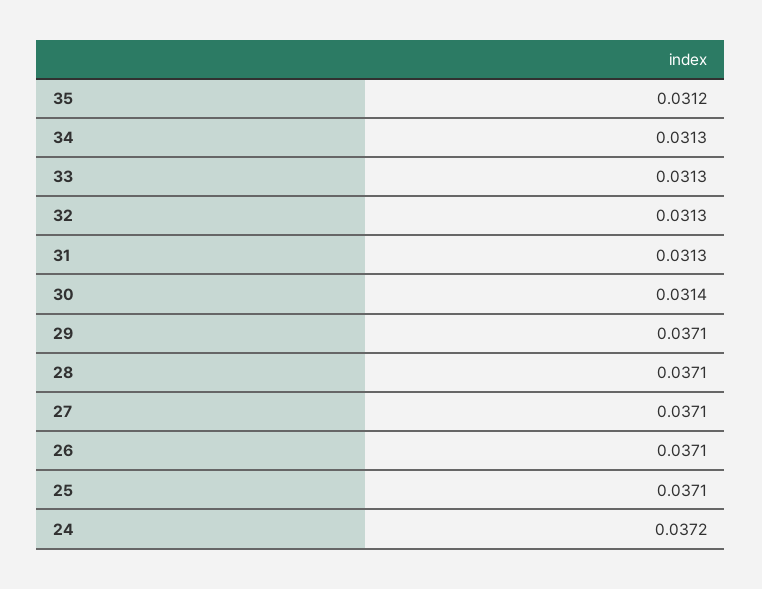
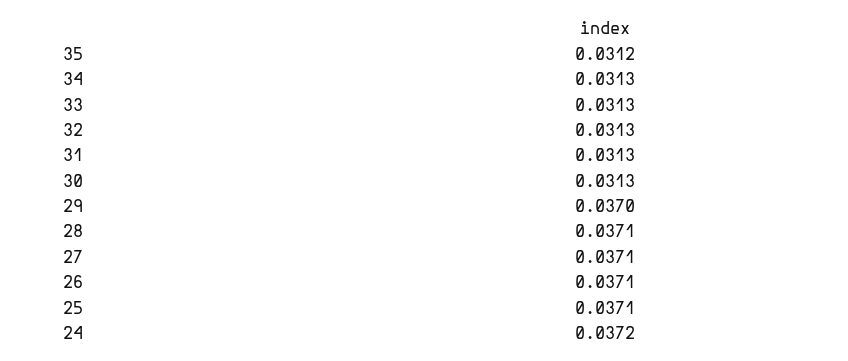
  {
    "35": 0.0312,
    "34": 0.0313,
    "33": 0.0313,
    "32": 0.0313,
    "31": 0.0313,
-   "30": 0.0314,
+   "30": 0.0313,
-   "29": 0.0371,
+   "29": 0.037,
    "28": 0.0371,
    "27": 0.0371,
    "26": 0.0371,
    "25": 0.0371,
    "24": 0.0372
  }

